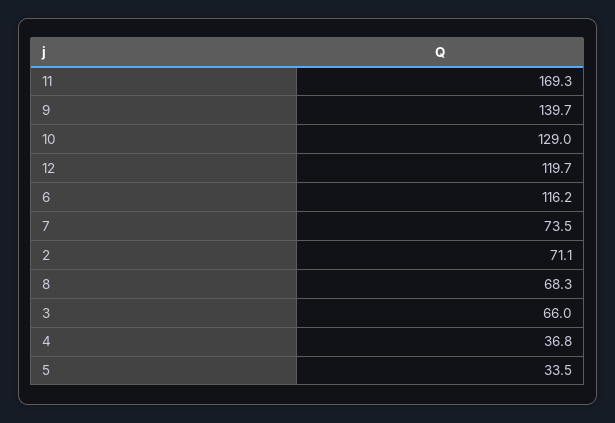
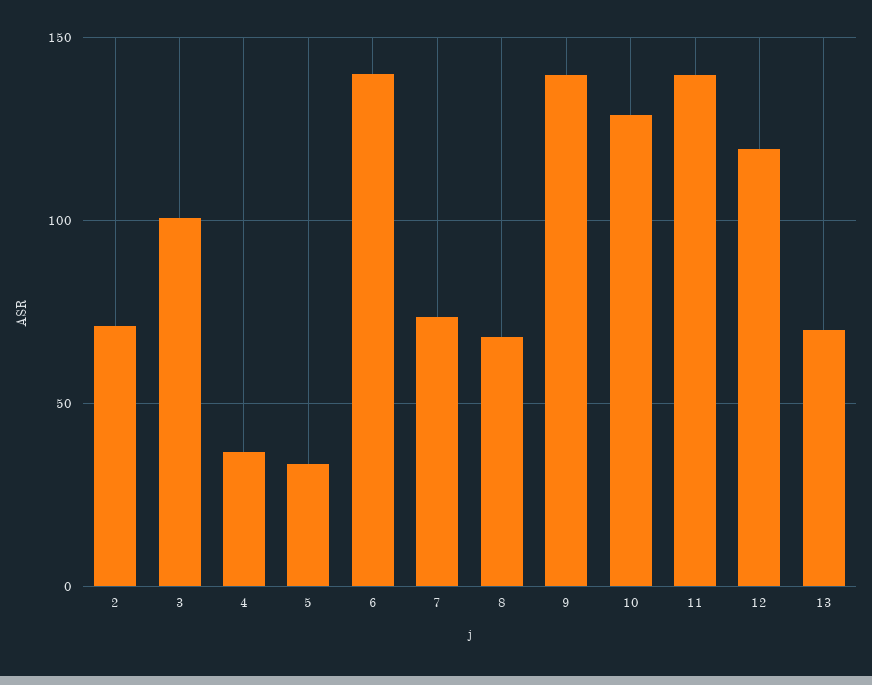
  {
-   "11": 169.3,
+   "11": 140,
    "9": 139.7,
    "10": 129,
    "12": 119.7,
-   "6": 116.2,
+   "6": 140,
    "7": 73.5,
    "2": 71.1,
    "8": 68.3,
-   "3": 66,
+   "3": 100,
    "4": 36.8,
-   "5": 33.5
+   "5": 33.5,
+   "13": 70
  }

